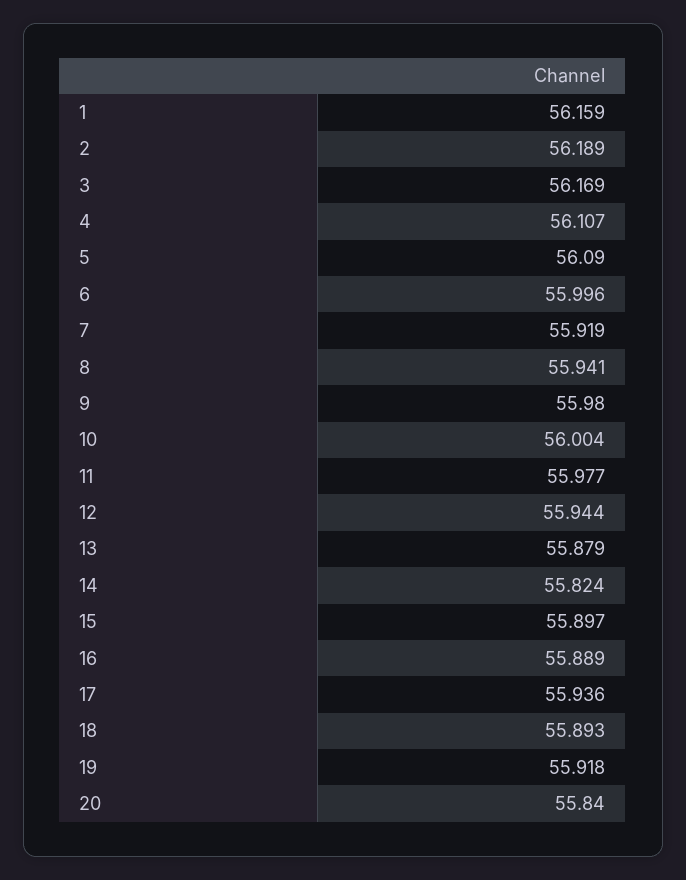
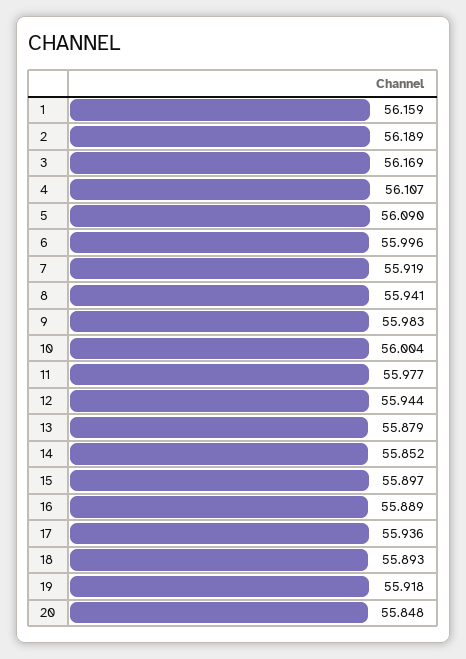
  {
    "1": 56.159,
    "2": 56.189,
    "3": 56.169,
    "4": 56.107,
    "5": 56.09,
    "6": 55.996,
    "7": 55.919,
    "8": 55.941,
-   "9": 55.98,
+   "9": 55.983,
    "10": 56.004,
    "11": 55.977,
    "12": 55.944,
    "13": 55.879,
-   "14": 55.824,
+   "14": 55.852,
    "15": 55.897,
    "16": 55.889,
    "17": 55.936,
    "18": 55.893,
    "19": 55.918,
-   "20": 55.84
+   "20": 55.848
  }

